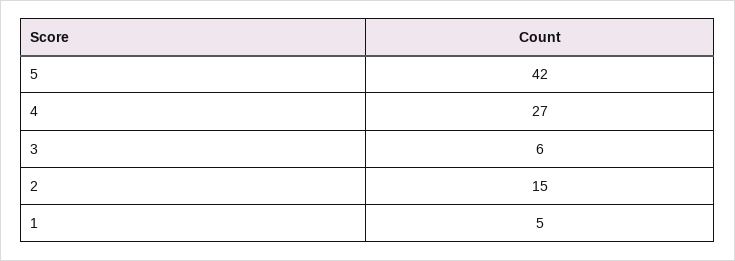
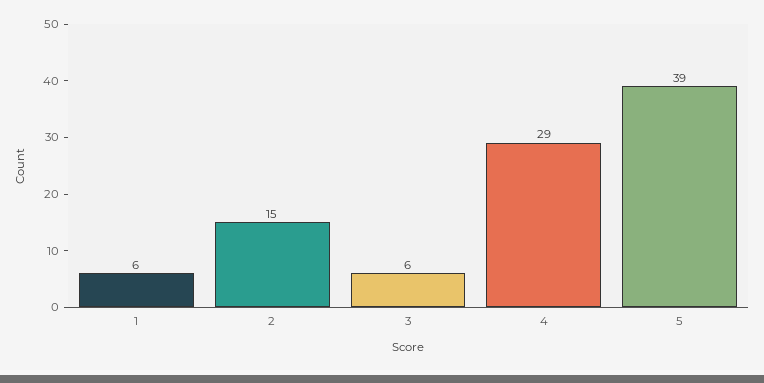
  {
-   "5": 42,
+   "5": 39,
-   "4": 27,
+   "4": 29,
    "3": 6,
    "2": 15,
-   "1": 5
+   "1": 6
  }

